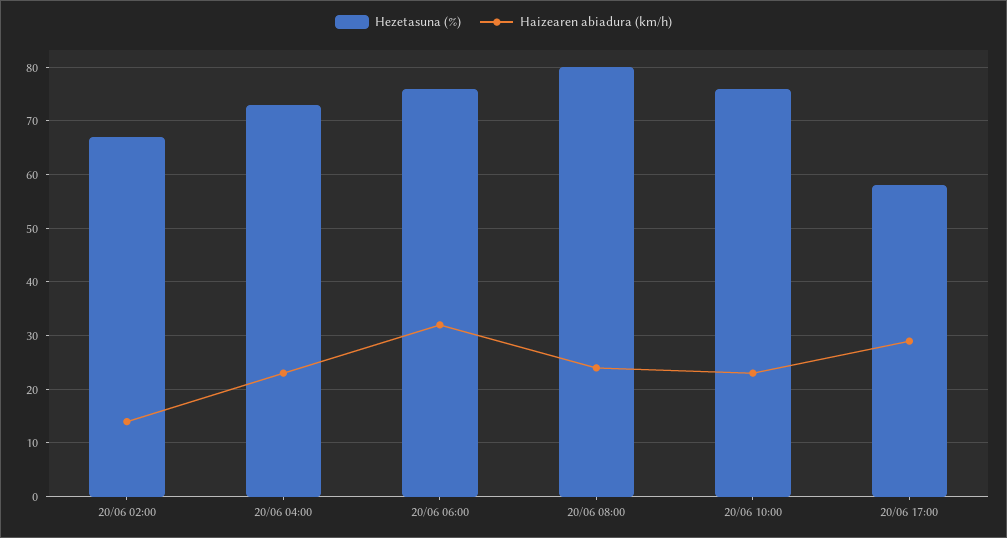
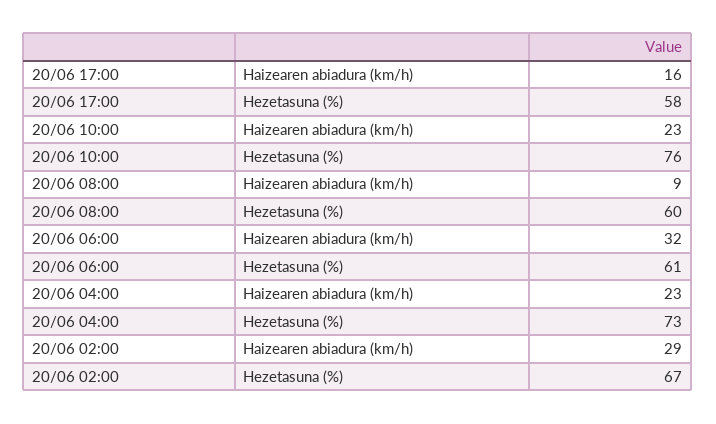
  {
    "Hezetasuna (%)": {
      "20/06 02:00": 67,
      "20/06 04:00": 73,
-     "20/06 06:00": 75,
+     "20/06 06:00": 61,
-     "20/06 08:00": 80,
+     "20/06 08:00": 60,
      "20/06 10:00": 76,
      "20/06 17:00": 58
    },
    "Haizearen abiadura (km/h)": {
-     "20/06 02:00": 15,
+     "20/06 02:00": 29,
      "20/06 04:00": 23,
      "20/06 06:00": 32,
-     "20/06 08:00": 25,
+     "20/06 08:00": 9,
      "20/06 10:00": 23,
-     "20/06 17:00": 30
+     "20/06 17:00": 16
    }
  }

